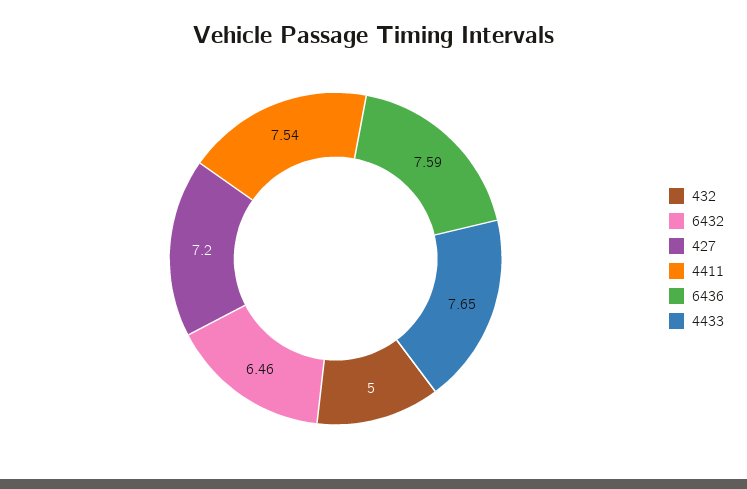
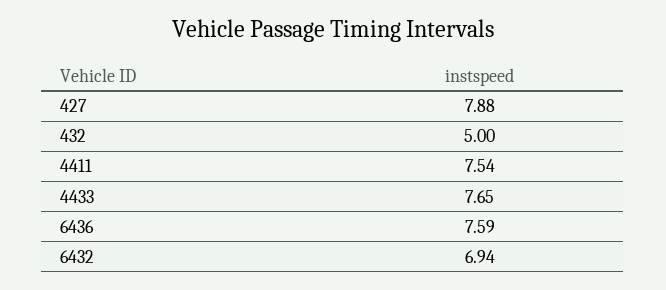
  {
    "432": 5,
-   "6432": 6.46,
+   "6432": 6.94,
-   "427": 7.2,
+   "427": 7.88,
    "4411": 7.54,
    "6436": 7.59,
    "4433": 7.65
  }

